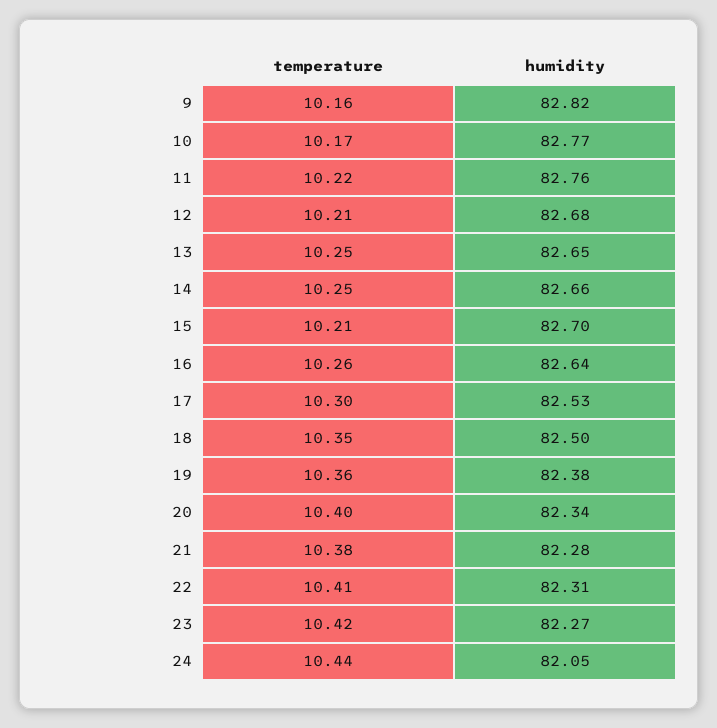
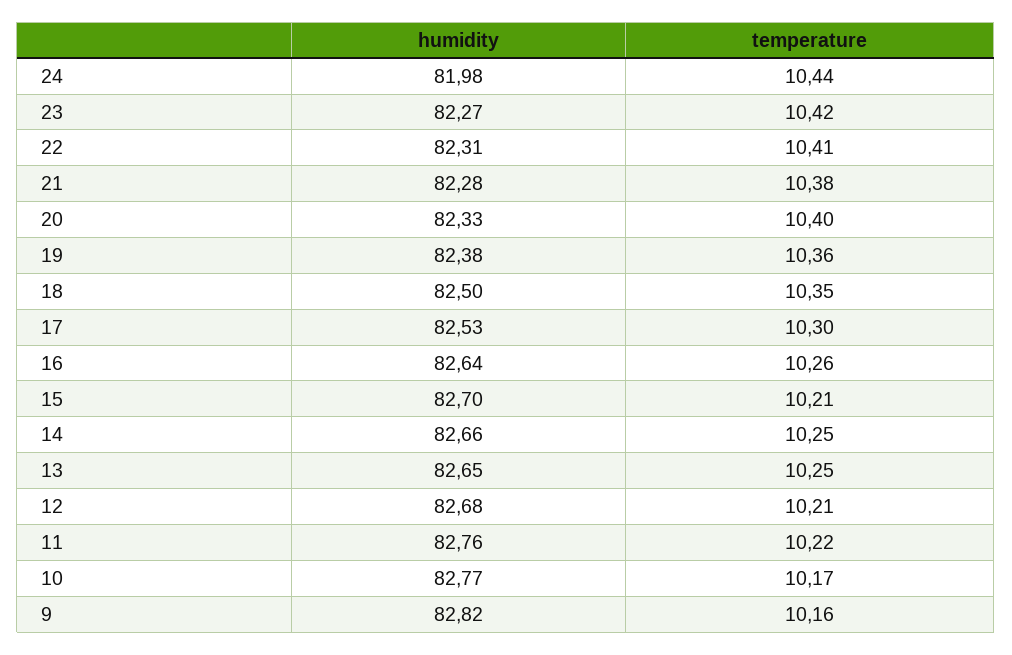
  {
    "temperature": {
      "9": 10.16,
      "10": 10.17,
      "11": 10.22,
      "12": 10.21,
      "13": 10.25,
      "14": 10.25,
      "15": 10.21,
      "16": 10.26,
      "17": 10.3,
      "18": 10.35,
      "19": 10.36,
      "20": 10.4,
      "21": 10.38,
      "22": 10.41,
      "23": 10.42,
      "24": 10.44
    },
    "humidity": {
      "9": 82.82,
      "10": 82.77,
      "11": 82.76,
      "12": 82.68,
      "13": 82.65,
      "14": 82.66,
      "15": 82.7,
      "16": 82.64,
      "17": 82.53,
      "18": 82.5,
      "19": 82.38,
-     "20": 82.34,
+     "20": 82.33,
      "21": 82.28,
      "22": 82.31,
      "23": 82.27,
-     "24": 82.05
+     "24": 81.98
    }
  }

